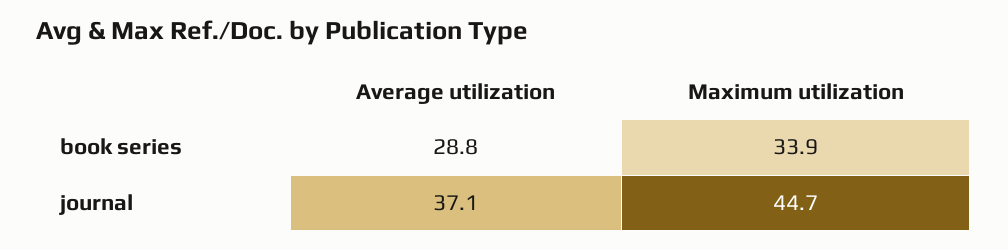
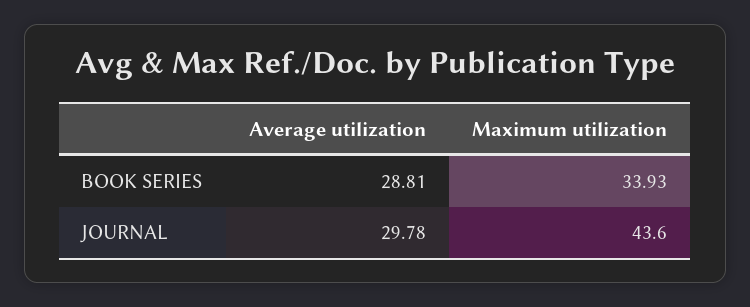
  {
    "Average utilization": {
      "book series": 28.81,
-     "journal": 37.1
+     "journal": 29.78
    },
    "Maximum utilization": {
      "book series": 33.93,
-     "journal": 44.7
+     "journal": 43.6
    }
  }

